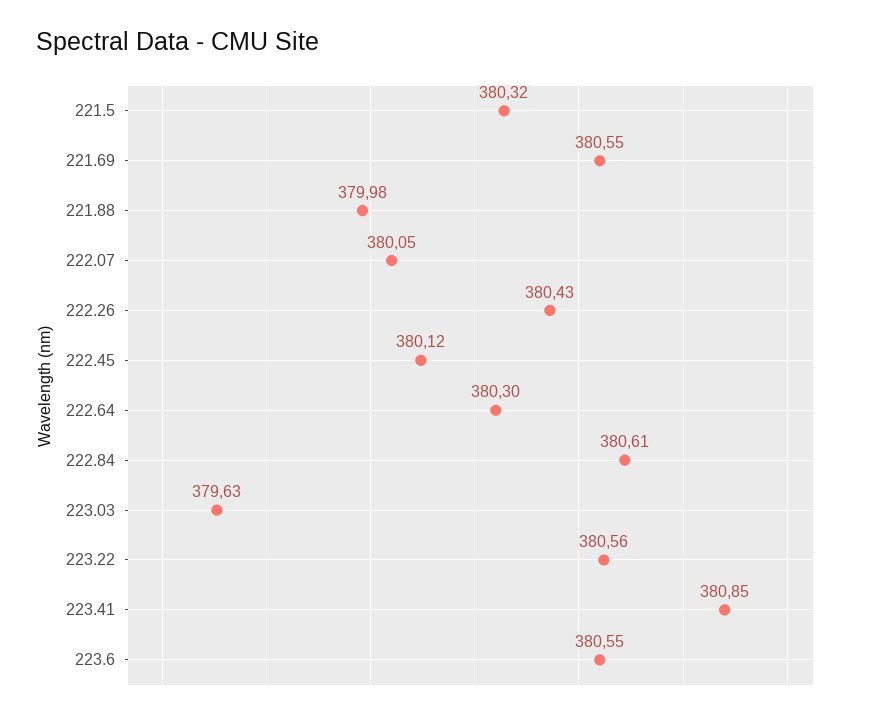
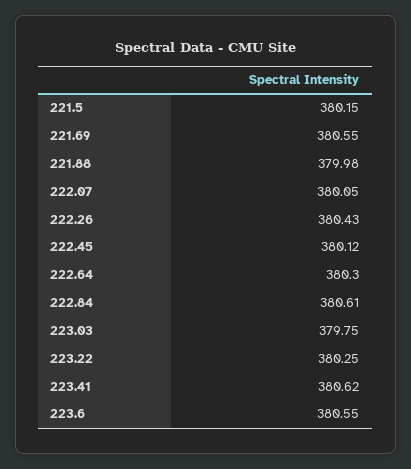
  {
-   "221.5": 380.32,
+   "221.5": 380.15,
    "221.69": 380.55,
    "221.88": 379.98,
    "222.07": 380.05,
    "222.26": 380.43,
    "222.45": 380.12,
    "222.64": 380.3,
    "222.84": 380.61,
-   "223.03": 379.63,
+   "223.03": 379.75,
-   "223.22": 380.56,
+   "223.22": 380.25,
-   "223.41": 380.85,
+   "223.41": 380.62,
    "223.6": 380.55
  }

